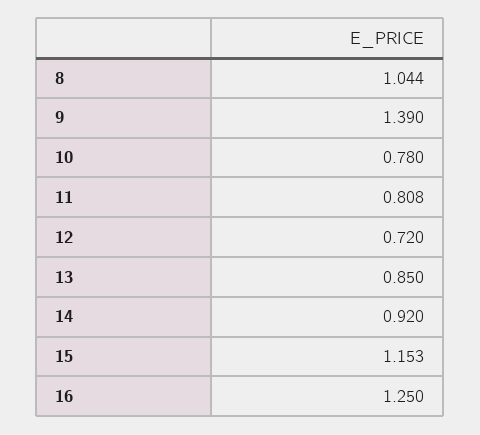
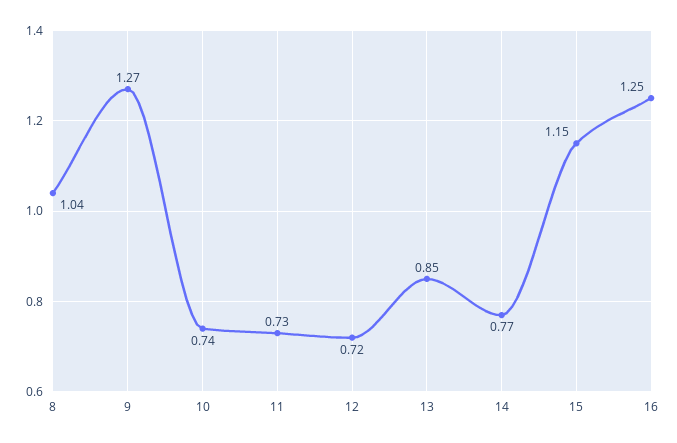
  {
    "8": 1.044,
-   "9": 1.39,
+   "9": 1.27,
-   "10": 0.78,
+   "10": 0.74,
-   "11": 0.808,
+   "11": 0.73,
    "12": 0.72,
    "13": 0.85,
-   "14": 0.92,
+   "14": 0.77,
    "15": 1.153,
    "16": 1.25
  }

